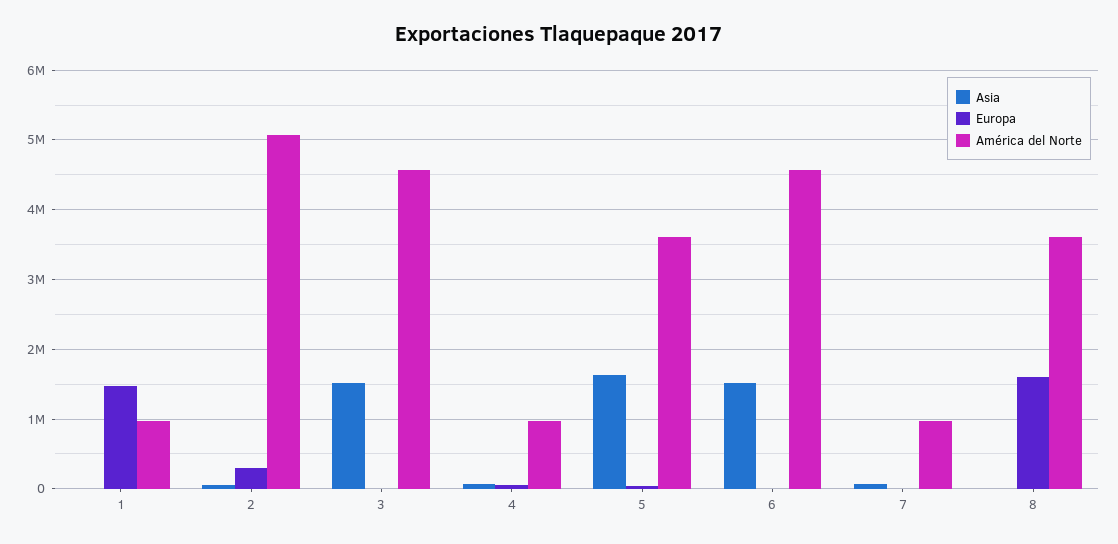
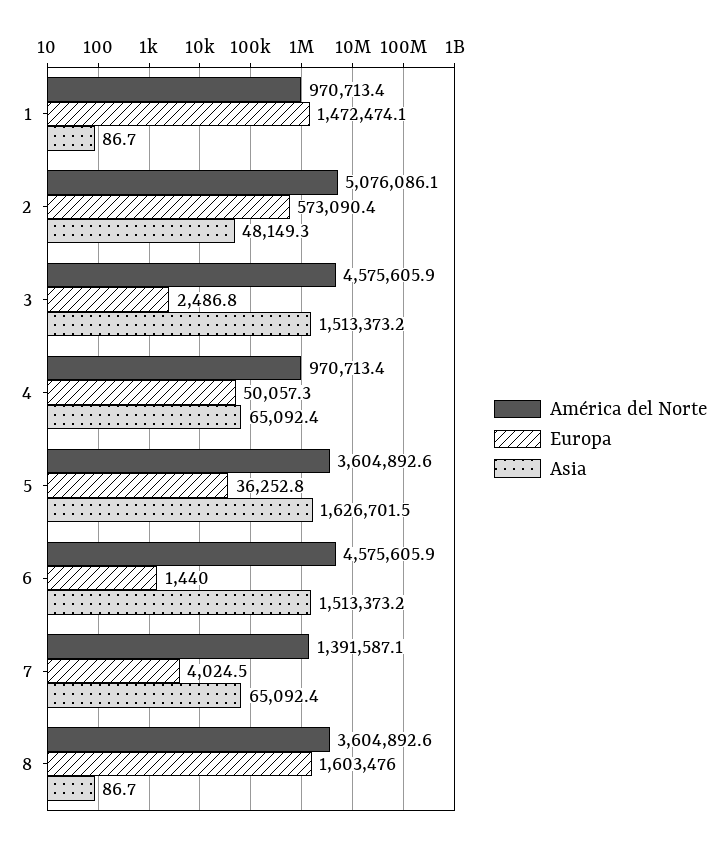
  {
    "Asia": {
      "1": 86.7,
      "2": 48149.3,
      "3": 1513373.2,
      "4": 65092.4,
      "5": 1626701.5,
      "6": 1513373.2,
      "7": 65092.4,
      "8": 86.7
    },
    "Europa": {
      "1": 1472474.1,
-     "2": 300000,
+     "2": 573090.4,
      "3": 2486.8,
      "4": 50057.3,
      "5": 36252.8,
      "6": 1440,
      "7": 4024.5,
      "8": 1603476
    },
    "América del Norte": {
      "1": 970713.4,
      "2": 5076086.1,
      "3": 4575605.9,
      "4": 970713.4,
      "5": 3604892.6,
      "6": 4575605.9,
-     "7": 1000000,
+     "7": 1391587.1,
      "8": 3604892.6
    }
  }

